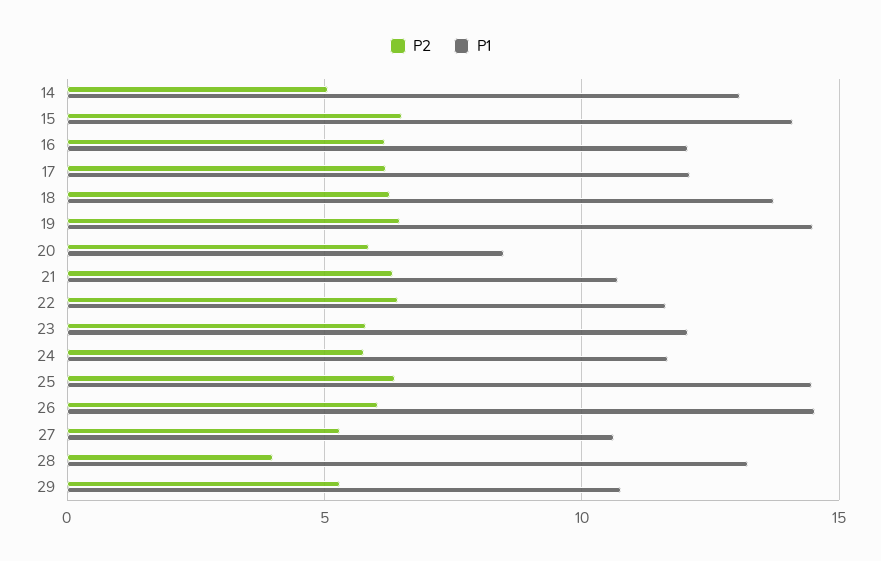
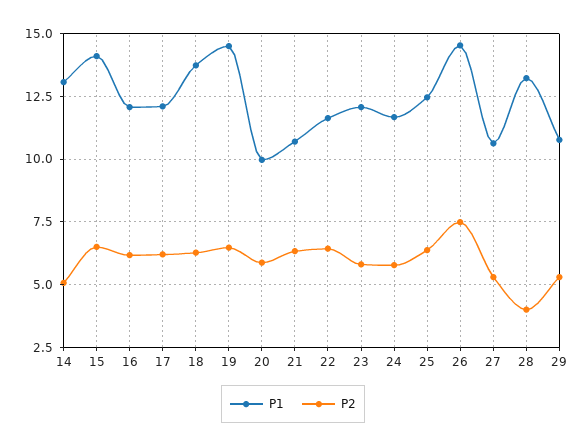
  {
    "P2": {
      "14": 5,
      "15": 6.5,
      "16": 6.25,
      "17": 6.25,
      "18": 6.25,
      "19": 6.5,
      "20": 5.75,
      "21": 6.25,
      "22": 6.5,
      "23": 5.75,
      "24": 5.75,
      "25": 6.25,
-     "26": 6,
+     "26": 7.5,
      "27": 5.25,
      "28": 4,
      "29": 5.25
    },
    "P1": {
      "14": 13,
      "15": 14,
      "16": 12,
      "17": 12,
      "18": 13.75,
      "19": 14.5,
-     "20": 8.5,
+     "20": 10,
      "21": 10.75,
      "22": 11.75,
      "23": 12,
      "24": 11.75,
-     "25": 14.5,
+     "25": 12.5,
      "26": 14.5,
      "27": 10.75,
      "28": 13.25,
      "29": 10.75
    }
  }

